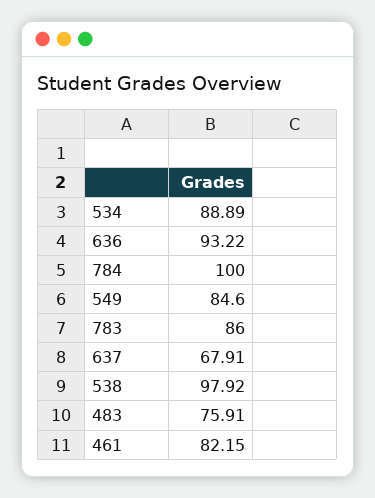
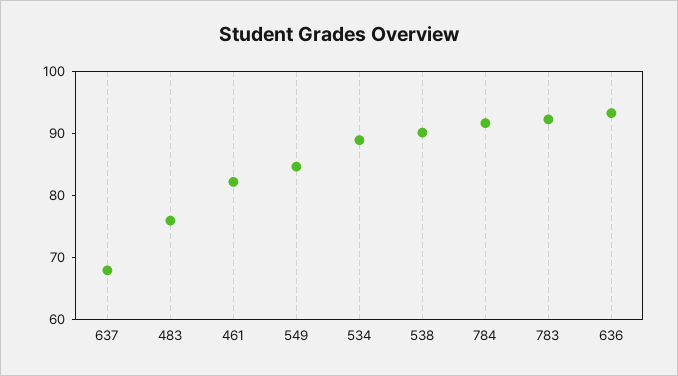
  {
    "534": 88.89,
    "636": 93.22,
-   "784": 100,
+   "784": 92,
    "549": 84.6,
-   "783": 86,
+   "783": 92,
    "637": 67.91,
-   "538": 97.92,
+   "538": 90,
    "483": 75.91,
    "461": 82.15
  }

